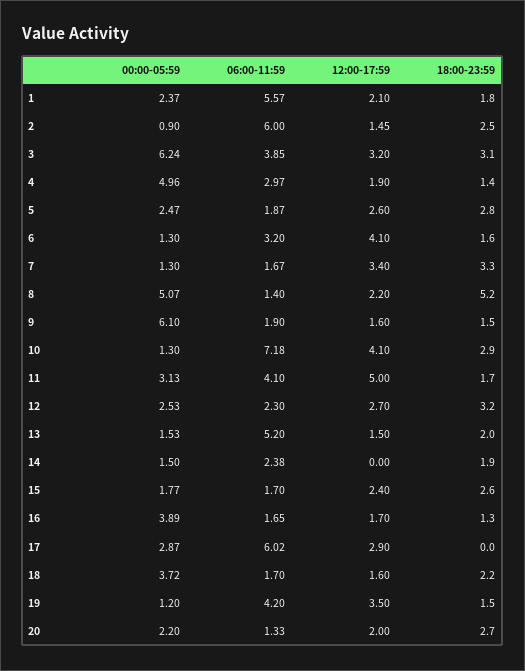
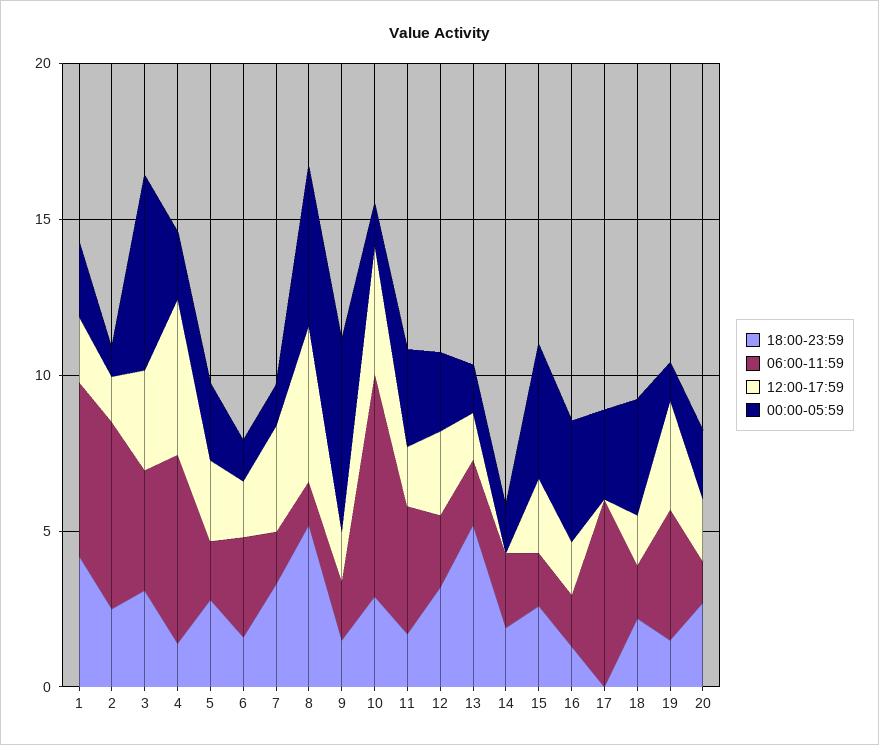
  {
    "00:00-05:59": {
      "1": 2.37,
      "2": 0.9,
      "3": 6.24,
-     "4": 4.96,
+     "4": 2,
      "5": 2.47,
      "6": 1.3,
      "7": 1.3,
      "8": 5.07,
      "9": 6.1,
      "10": 1.3,
      "11": 3.13,
      "12": 2.53,
      "13": 1.53,
      "14": 1.5,
-     "15": 1.77,
+     "15": 4,
      "16": 3.89,
      "17": 2.87,
      "18": 3.72,
      "19": 1.2,
      "20": 2.2
    },
    "06:00-11:59": {
      "1": 5.57,
      "2": 6,
      "3": 3.85,
-     "4": 2.97,
+     "4": 6,
      "5": 1.87,
      "6": 3.2,
      "7": 1.67,
      "8": 1.4,
      "9": 1.9,
      "10": 7.18,
      "11": 4.1,
      "12": 2.3,
-     "13": 5.2,
+     "13": 2,
      "14": 2.38,
      "15": 1.7,
      "16": 1.65,
      "17": 6.02,
      "18": 1.7,
      "19": 4.2,
      "20": 1.33
    },
    "12:00-17:59": {
      "1": 2.1,
      "2": 1.45,
      "3": 3.2,
-     "4": 1.9,
+     "4": 5,
      "5": 2.6,
-     "6": 4.1,
+     "6": 2,
      "7": 3.4,
-     "8": 2.2,
+     "8": 5,
      "9": 1.6,
      "10": 4.1,
-     "11": 5,
+     "11": 2,
      "12": 2.7,
      "13": 1.5,
      "14": 0,
      "15": 2.4,
      "16": 1.7,
-     "17": 2.9,
+     "17": 0,
      "18": 1.6,
      "19": 3.5,
      "20": 2
    },
    "18:00-23:59": {
-     "1": 1.8,
+     "1": 4,
      "2": 2.5,
      "3": 3.1,
      "4": 1.4,
      "5": 2.8,
      "6": 1.6,
      "7": 3.3,
      "8": 5.2,
      "9": 1.5,
      "10": 2.9,
      "11": 1.7,
      "12": 3.2,
-     "13": 2,
+     "13": 5,
      "14": 1.9,
      "15": 2.6,
      "16": 1.3,
      "17": 0,
      "18": 2.2,
      "19": 1.5,
      "20": 2.7
    }
  }

